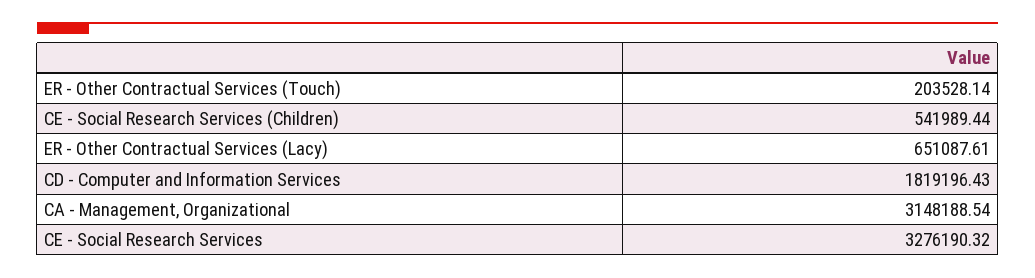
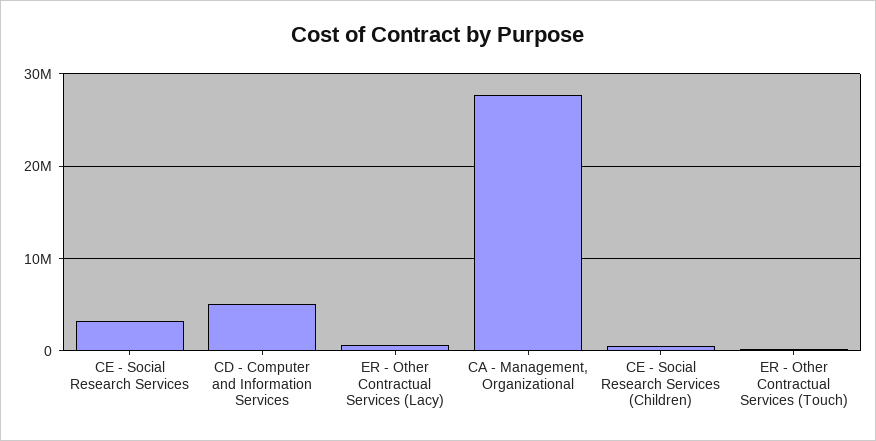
  {
    "ER - Other Contractual Services (Touch)": 203528.14,
    "CE - Social Research Services (Children)": 541989.44,
    "ER - Other Contractual Services (Lacy)": 651087.61,
-   "CD - Computer and Information Services": 1819196.43,
+   "CD - Computer and Information Services": 5000000,
-   "CA - Management, Organizational": 3148188.54,
+   "CA - Management, Organizational": 28000000,
    "CE - Social Research Services": 3276190.32
  }

